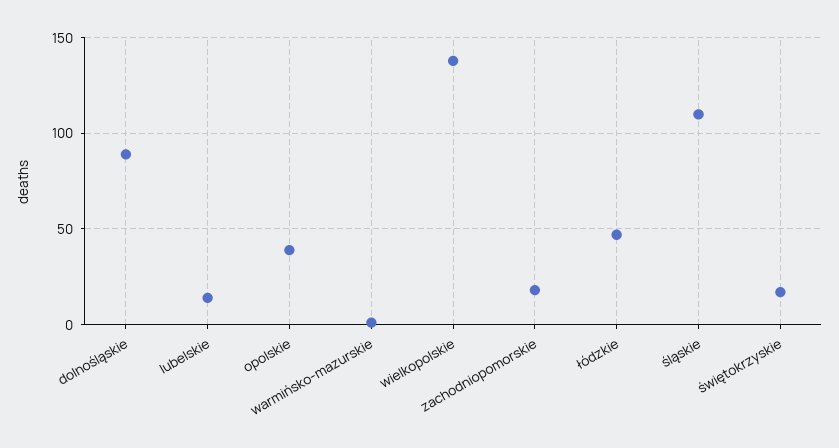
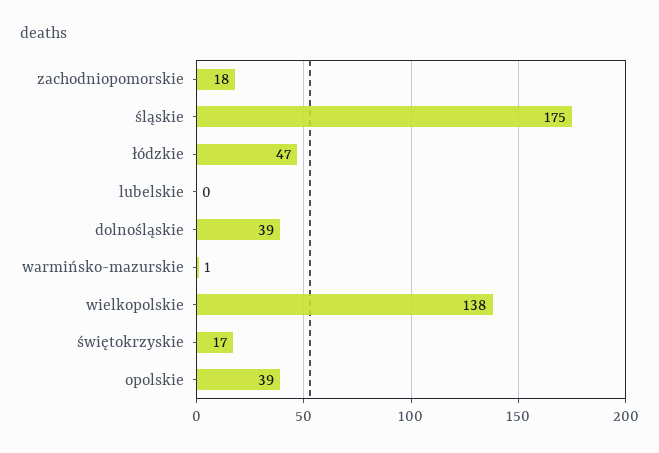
  {
-   "dolnośląskie": 90,
+   "dolnośląskie": 39,
-   "lubelskie": 15,
+   "lubelskie": 0,
    "opolskie": 39,
    "warmińsko-mazurskie": 1,
    "wielkopolskie": 138,
    "zachodniopomorskie": 18,
    "łódzkie": 47,
-   "śląskie": 110,
+   "śląskie": 175,
    "świętokrzyskie": 17
  }

